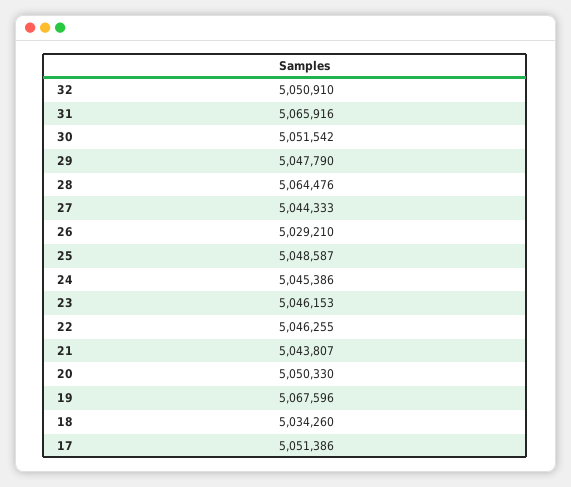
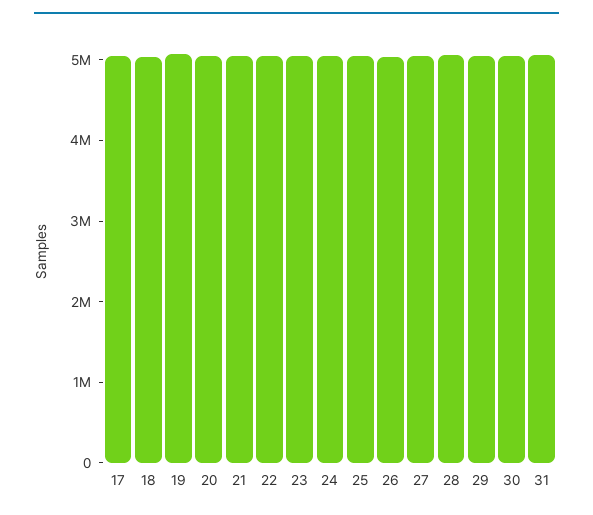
  {
-   "32": 5050910,
    "31": 5065916,
    "30": 5051542,
    "29": 5047790,
    "28": 5064476,
    "27": 5044333,
    "26": 5029210,
    "25": 5048587,
    "24": 5045386,
    "23": 5046153,
    "22": 5046255,
    "21": 5043807,
    "20": 5050330,
    "19": 5067596,
    "18": 5034260,
    "17": 5051386
  }

